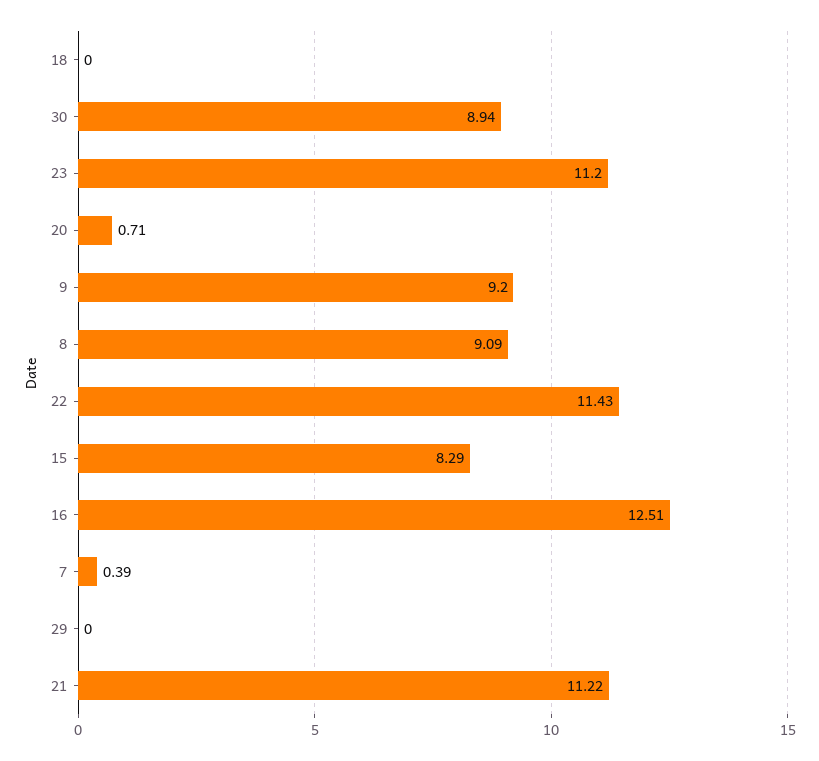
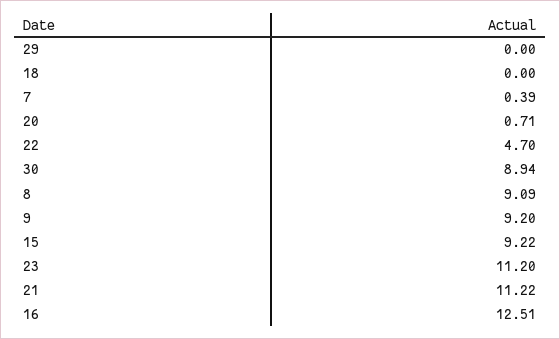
  {
    "18": 0,
    "30": 8.94,
    "23": 11.2,
    "20": 0.71,
    "9": 9.2,
    "8": 9.09,
-   "22": 11.43,
+   "22": 4.7,
-   "15": 8.29,
+   "15": 9.22,
    "16": 12.51,
    "7": 0.39,
    "29": 0,
    "21": 11.22
  }

